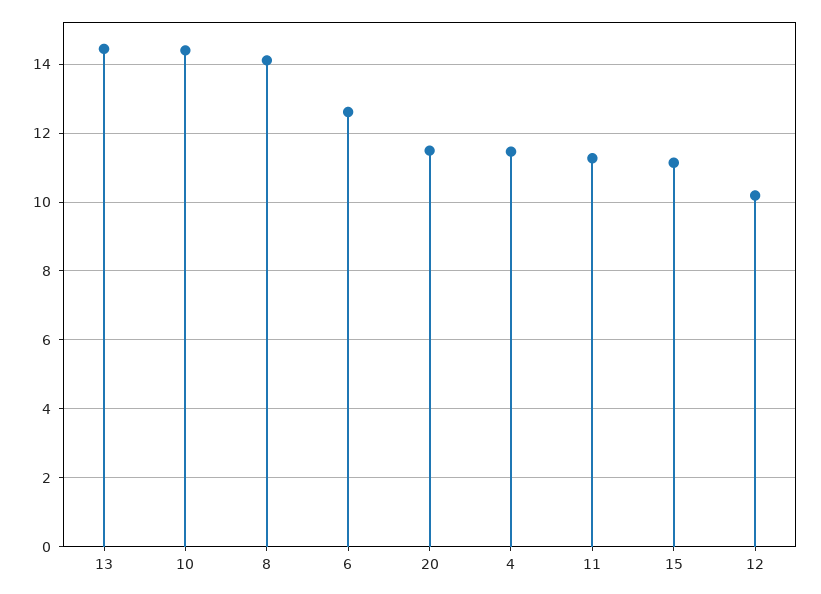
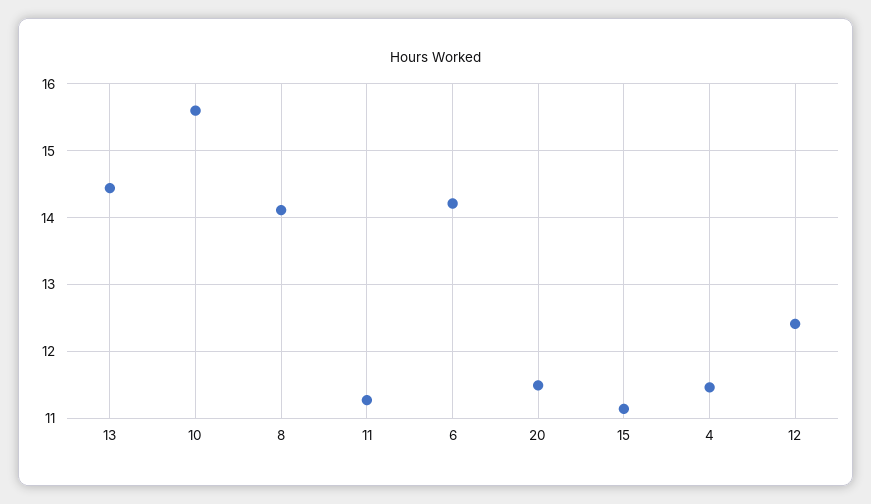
  {
    "13": 14.4,
-   "10": 14.4,
+   "10": 15.6,
    "8": 14.1,
-   "6": 12.6,
+   "6": 14.2,
    "20": 11.5,
    "4": 11.5,
    "11": 11.3,
    "15": 11.1,
-   "12": 10.2
+   "12": 12.4
  }

